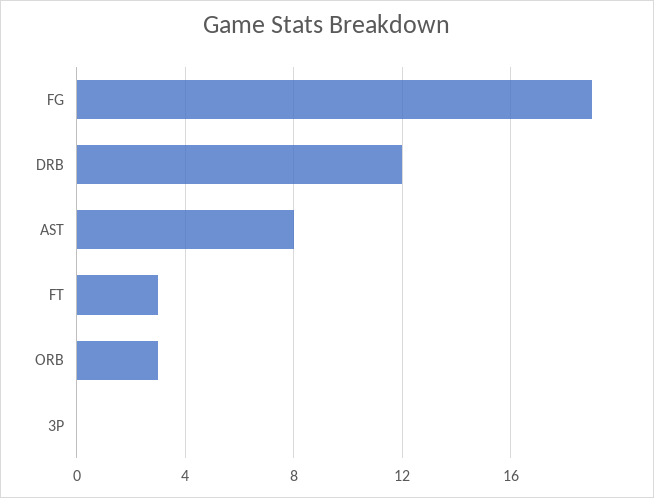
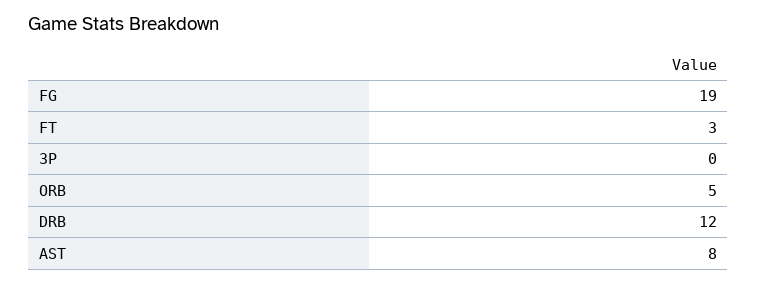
  {
    "FG": 19,
    "DRB": 12,
    "AST": 8,
    "FT": 3,
-   "ORB": 3,
+   "ORB": 5,
    "3P": 0
  }

